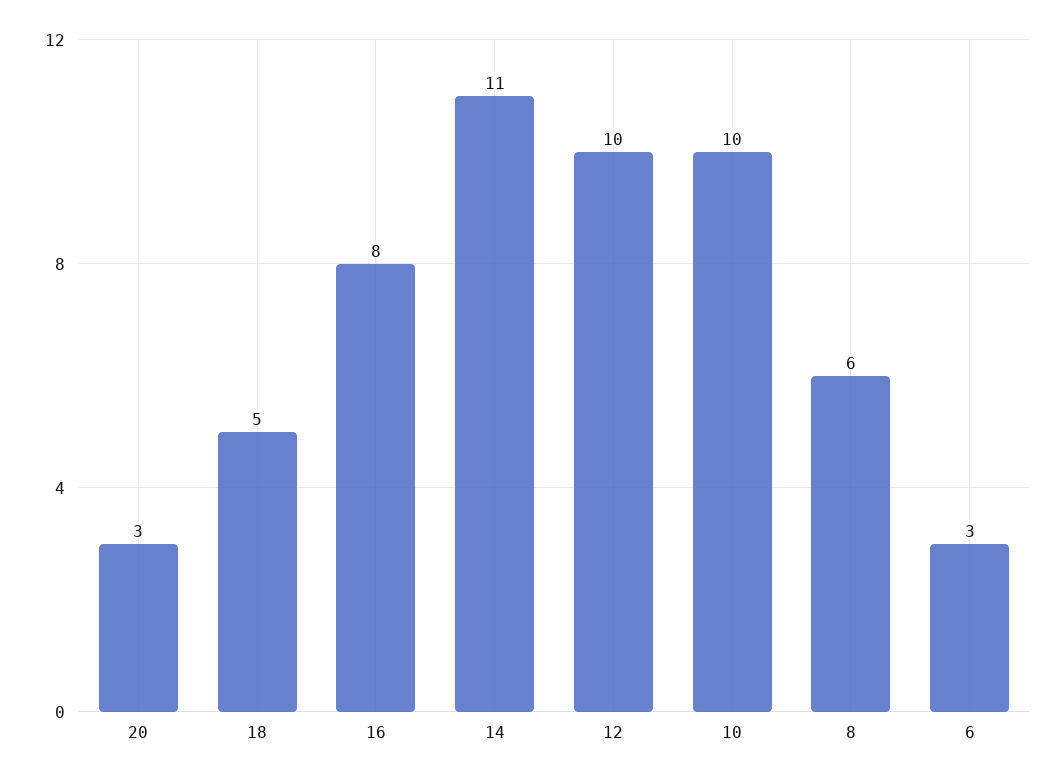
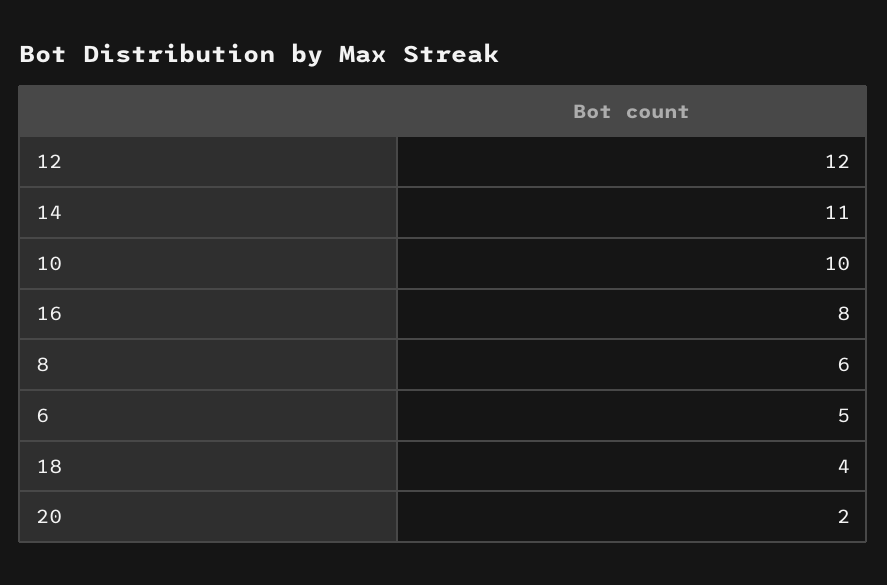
  {
-   "20": 3,
+   "20": 2,
-   "18": 5,
+   "18": 4,
    "16": 8,
    "14": 11,
-   "12": 10,
+   "12": 12,
    "10": 10,
    "8": 6,
-   "6": 3
+   "6": 5
  }

